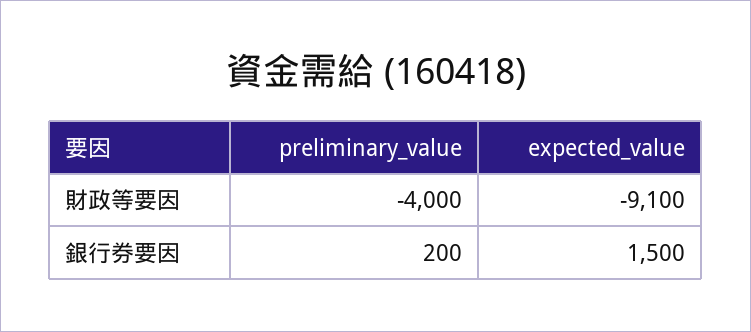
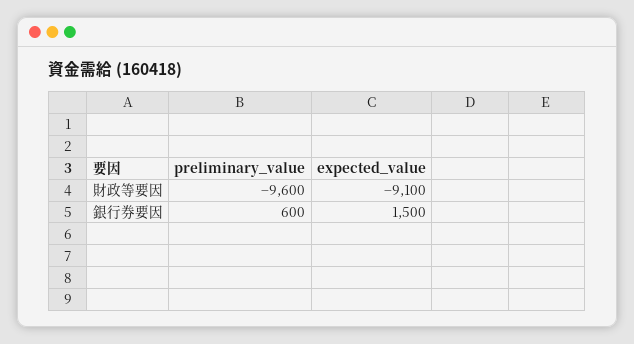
  {
    "preliminary_value": {
-     "財政等要因": -4000,
+     "財政等要因": -9600,
-     "銀行券要因": 200
+     "銀行券要因": 600
    },
    "expected_value": {
      "財政等要因": -9100,
      "銀行券要因": 1500
    }
  }

